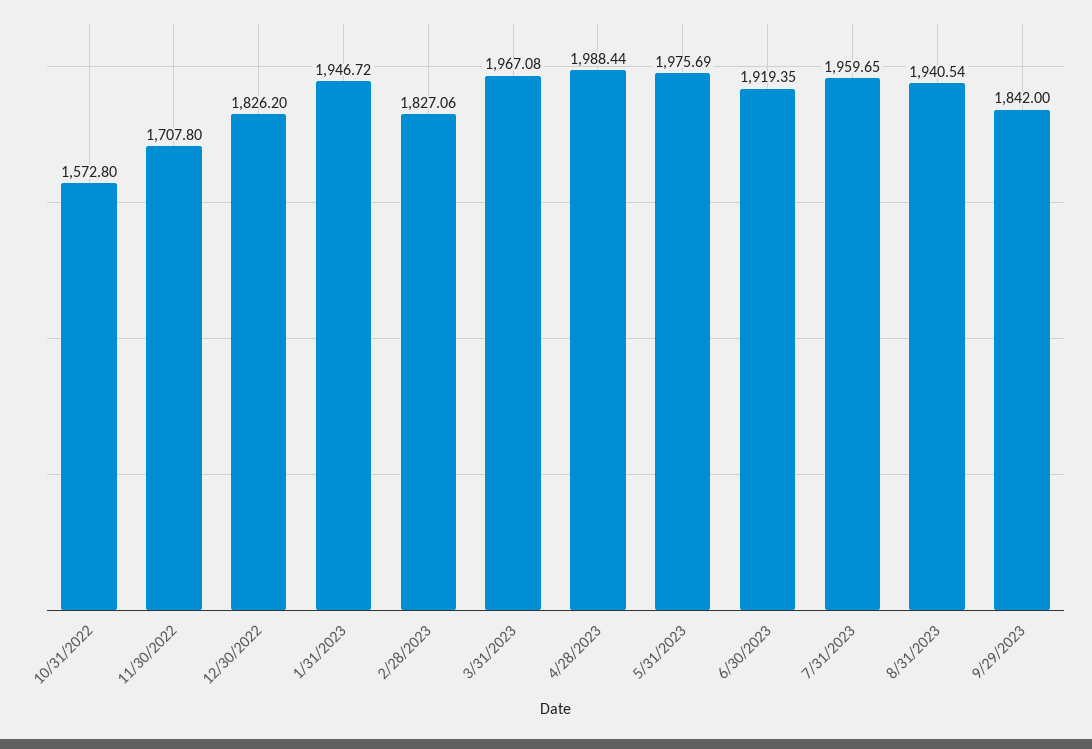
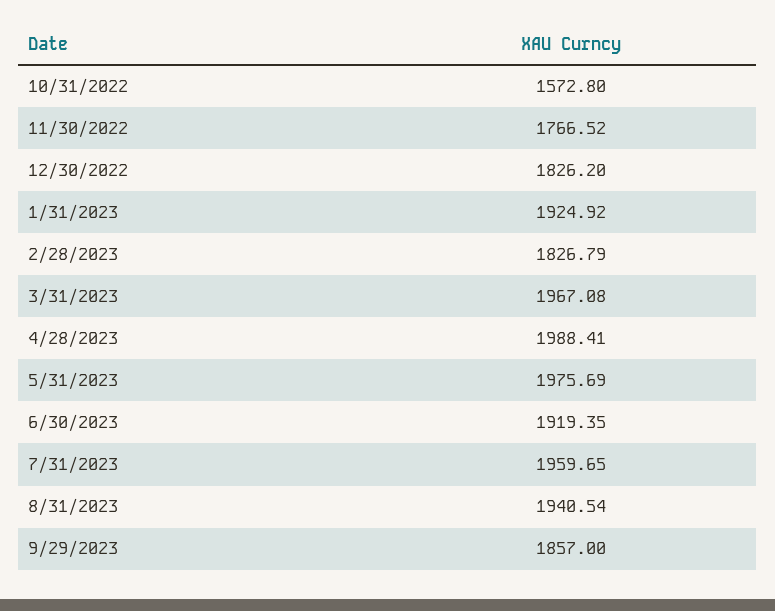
  {
    "10/31/2022": 1572.8,
-   "11/30/2022": 1707.8,
+   "11/30/2022": 1766.52,
    "12/30/2022": 1826.2,
-   "1/31/2023": 1946.72,
+   "1/31/2023": 1924.92,
-   "2/28/2023": 1827.06,
+   "2/28/2023": 1826.79,
    "3/31/2023": 1967.08,
-   "4/28/2023": 1988.44,
+   "4/28/2023": 1988.41,
    "5/31/2023": 1975.69,
    "6/30/2023": 1919.35,
    "7/31/2023": 1959.65,
    "8/31/2023": 1940.54,
-   "9/29/2023": 1842
+   "9/29/2023": 1857
  }

